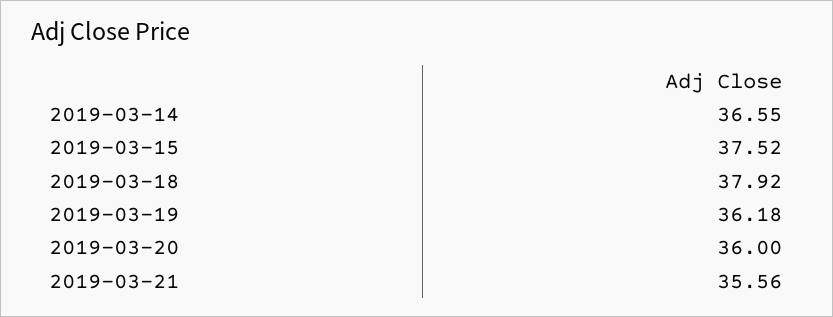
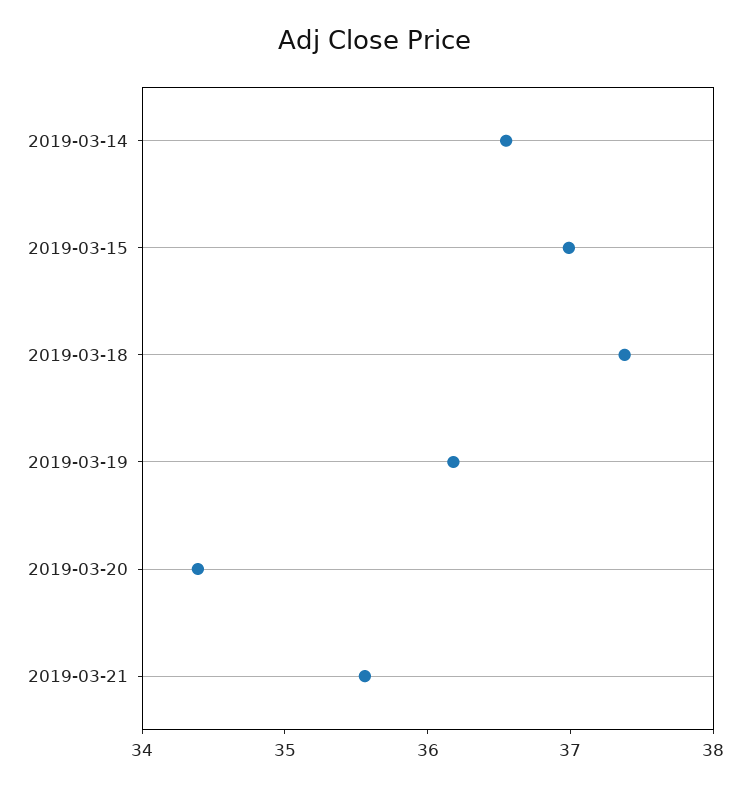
  {
    "2019-03-14": 36.55,
-   "2019-03-15": 37.52,
+   "2019-03-15": 37,
-   "2019-03-18": 37.92,
+   "2019-03-18": 37.4,
    "2019-03-19": 36.18,
-   "2019-03-20": 36,
+   "2019-03-20": 34.4,
    "2019-03-21": 35.56
  }

